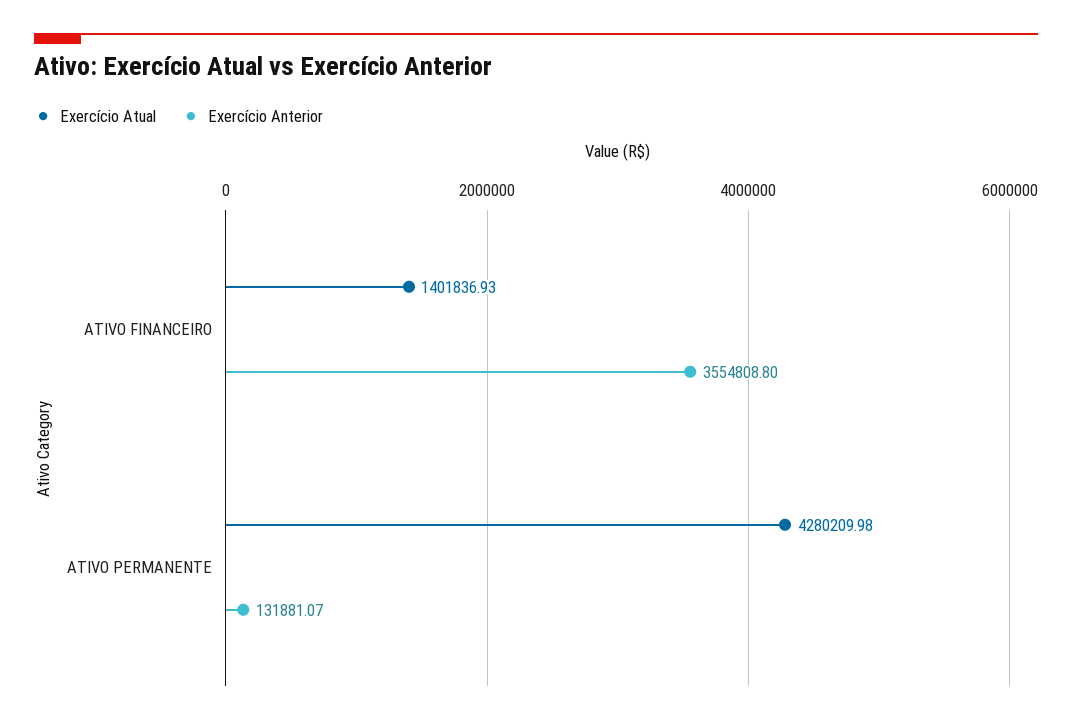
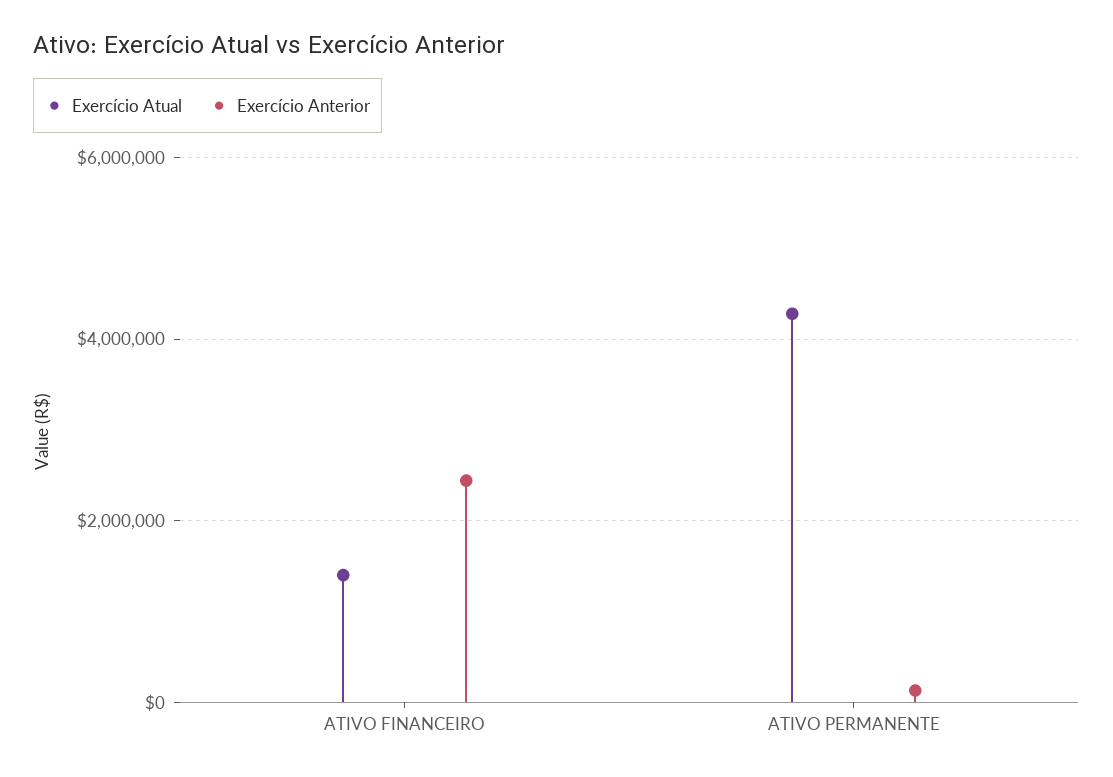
  {
    "Exercício Atual": {
      "ATIVO FINANCEIRO": 1401836.93,
      "ATIVO PERMANENTE": 4280209.98
    },
    "Exercício Anterior": {
-     "ATIVO FINANCEIRO": 3554808.8,
+     "ATIVO FINANCEIRO": 2400000,
      "ATIVO PERMANENTE": 131881.07
    }
  }

